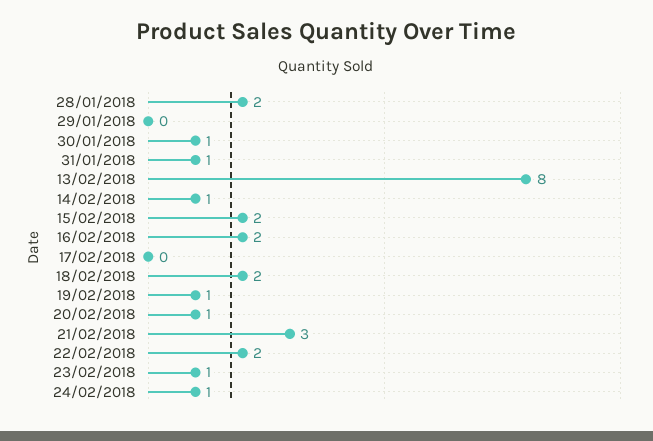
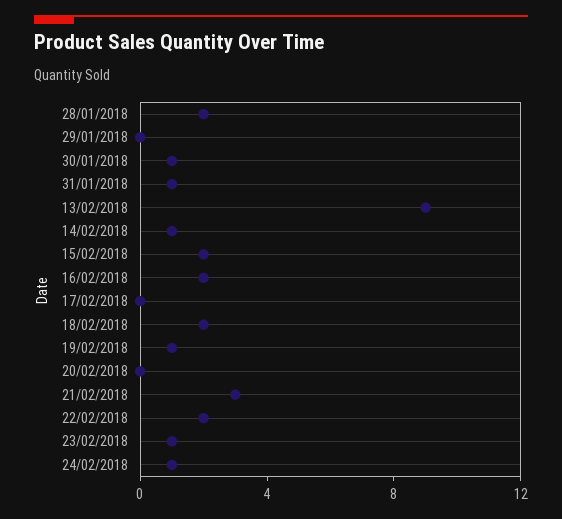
  {
    "28/01/2018": 2,
    "29/01/2018": 0,
    "30/01/2018": 1,
    "31/01/2018": 1,
-   "13/02/2018": 8,
+   "13/02/2018": 9,
    "14/02/2018": 1,
    "15/02/2018": 2,
    "16/02/2018": 2,
    "17/02/2018": 0,
    "18/02/2018": 2,
    "19/02/2018": 1,
-   "20/02/2018": 1,
+   "20/02/2018": 0,
    "21/02/2018": 3,
    "22/02/2018": 2,
    "23/02/2018": 1,
    "24/02/2018": 1
  }

